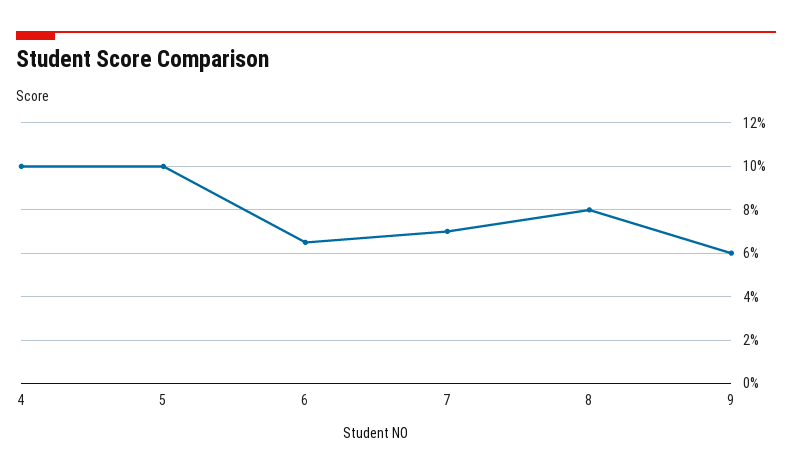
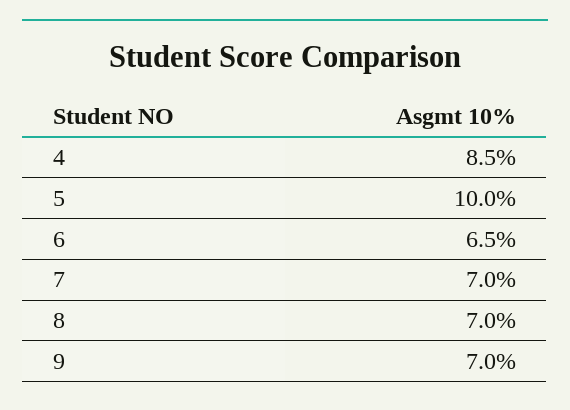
  {
-   "4": 10,
+   "4": 8.5,
    "5": 10,
    "6": 6.5,
    "7": 7,
-   "8": 8,
+   "8": 7,
-   "9": 6
+   "9": 7
  }

